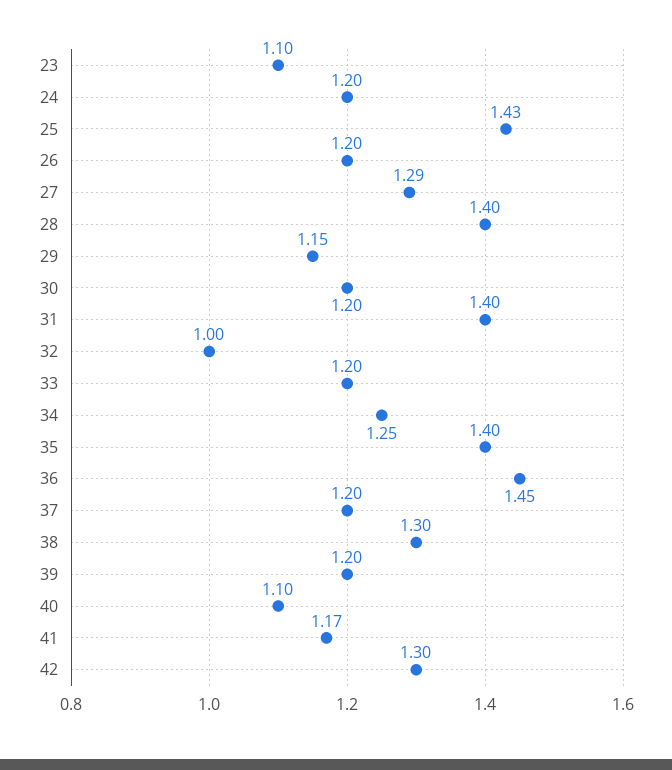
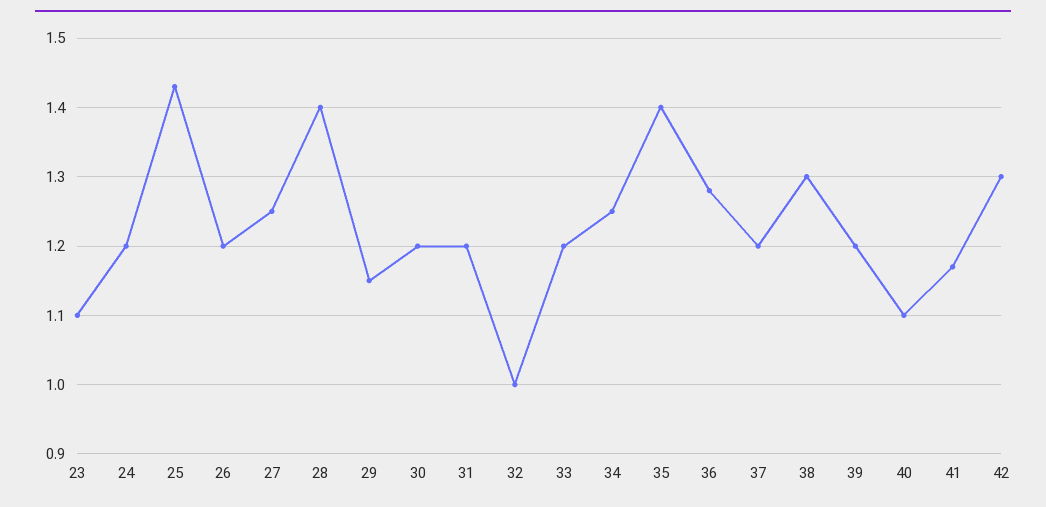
  {
    "23": 1.1,
    "24": 1.2,
    "25": 1.43,
    "26": 1.2,
-   "27": 1.29,
+   "27": 1.25,
    "28": 1.4,
    "29": 1.15,
    "30": 1.2,
-   "31": 1.4,
+   "31": 1.2,
    "32": 1,
    "33": 1.2,
    "34": 1.25,
    "35": 1.4,
-   "36": 1.45,
+   "36": 1.28,
    "37": 1.2,
    "38": 1.3,
    "39": 1.2,
    "40": 1.1,
    "41": 1.17,
    "42": 1.3
  }

